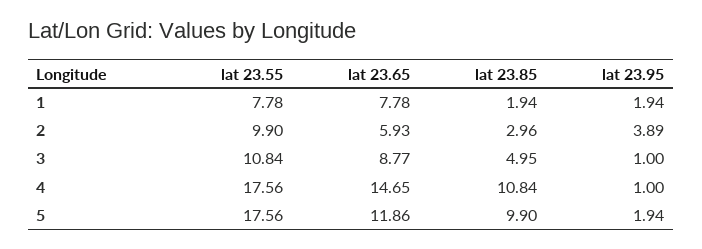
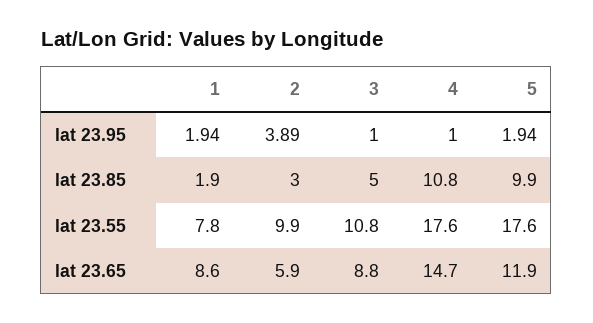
  {
    "lat 23.55": {
      "1": 7.78,
      "2": 9.9,
      "3": 10.84,
      "4": 17.56,
      "5": 17.56
    },
    "lat 23.65": {
-     "1": 7.78,
+     "1": 8.6,
      "2": 5.93,
      "3": 8.77,
      "4": 14.65,
      "5": 11.86
    },
    "lat 23.85": {
      "1": 1.94,
      "2": 2.96,
      "3": 4.95,
      "4": 10.84,
      "5": 9.9
    },
    "lat 23.95": {
      "1": 1.94,
      "2": 3.89,
      "3": 1,
      "4": 1,
      "5": 1.94
    }
  }

